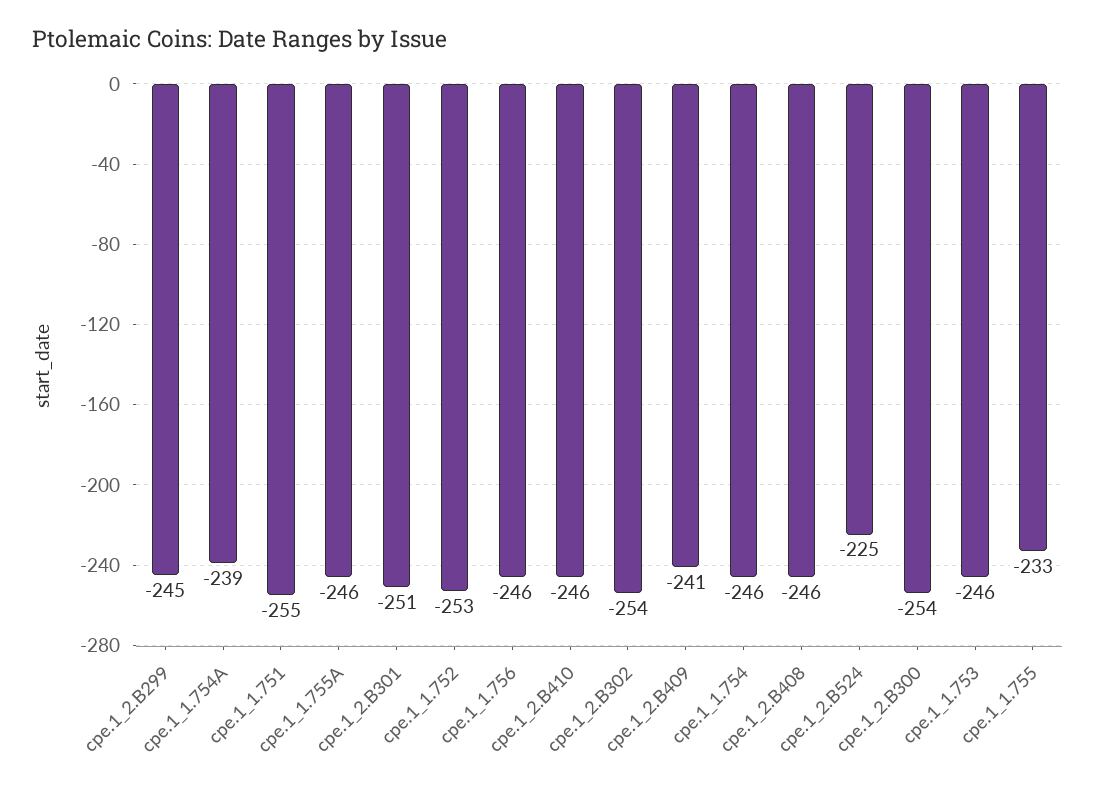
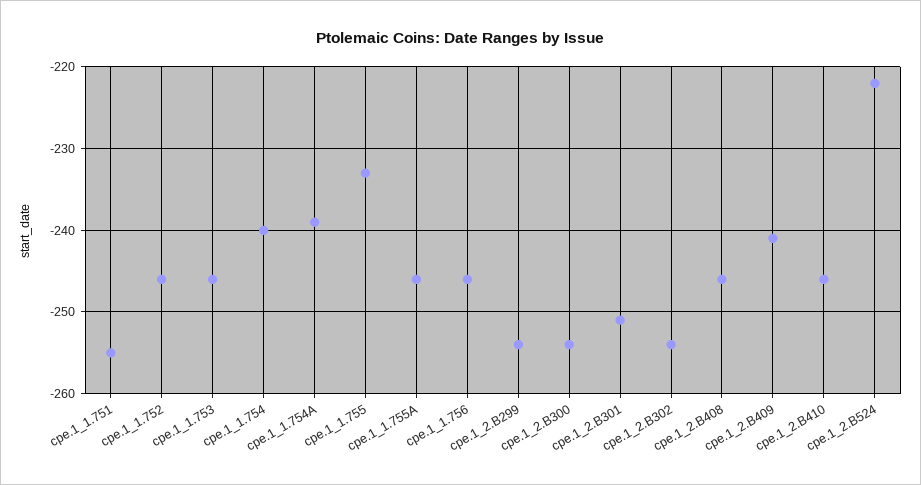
  {
-   "cpe.1_2.B299": -245,
+   "cpe.1_2.B299": -254,
    "cpe.1_1.754A": -239,
    "cpe.1_1.751": -255,
    "cpe.1_1.755A": -246,
    "cpe.1_2.B301": -251,
-   "cpe.1_1.752": -253,
+   "cpe.1_1.752": -246,
    "cpe.1_1.756": -246,
    "cpe.1_2.B410": -246,
    "cpe.1_2.B302": -254,
    "cpe.1_2.B409": -241,
-   "cpe.1_1.754": -246,
+   "cpe.1_1.754": -240,
    "cpe.1_2.B408": -246,
-   "cpe.1_2.B524": -225,
+   "cpe.1_2.B524": -222,
    "cpe.1_2.B300": -254,
    "cpe.1_1.753": -246,
    "cpe.1_1.755": -233
  }

